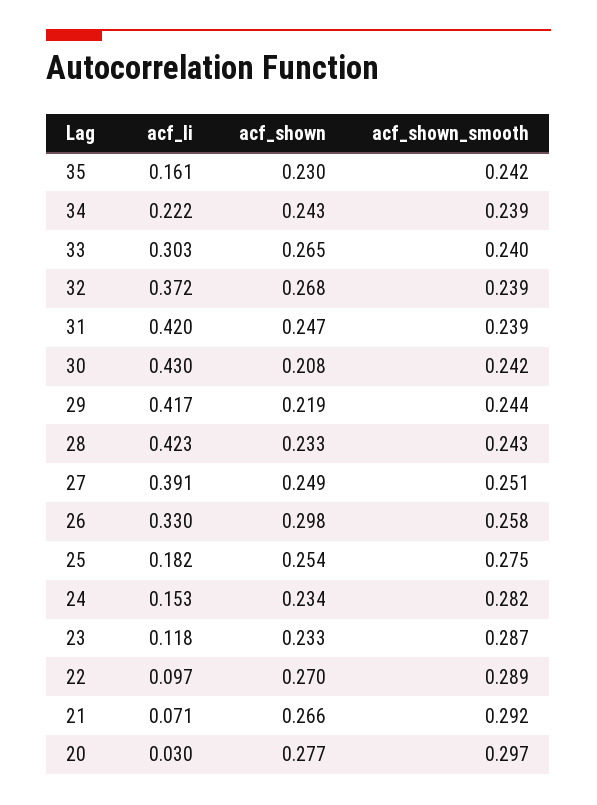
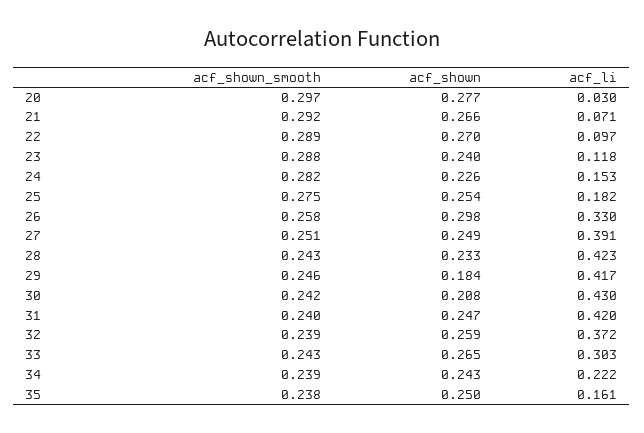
  {
    "acf_li": {
      "35": 0.161,
      "34": 0.222,
      "33": 0.303,
      "32": 0.372,
      "31": 0.42,
      "30": 0.43,
      "29": 0.417,
      "28": 0.423,
      "27": 0.391,
      "26": 0.33,
      "25": 0.182,
      "24": 0.153,
      "23": 0.118,
      "22": 0.097,
      "21": 0.071,
      "20": 0.03
    },
    "acf_shown": {
-     "35": 0.23,
+     "35": 0.25,
      "34": 0.243,
      "33": 0.265,
-     "32": 0.268,
+     "32": 0.259,
      "31": 0.247,
      "30": 0.208,
-     "29": 0.219,
+     "29": 0.184,
      "28": 0.233,
      "27": 0.249,
      "26": 0.298,
      "25": 0.254,
-     "24": 0.234,
+     "24": 0.226,
-     "23": 0.233,
+     "23": 0.24,
      "22": 0.27,
      "21": 0.266,
      "20": 0.277
    },
    "acf_shown_smooth": {
-     "35": 0.242,
+     "35": 0.238,
      "34": 0.239,
-     "33": 0.24,
+     "33": 0.243,
      "32": 0.239,
-     "31": 0.239,
+     "31": 0.24,
      "30": 0.242,
-     "29": 0.244,
+     "29": 0.246,
      "28": 0.243,
      "27": 0.251,
      "26": 0.258,
      "25": 0.275,
      "24": 0.282,
-     "23": 0.287,
+     "23": 0.288,
      "22": 0.289,
      "21": 0.292,
      "20": 0.297
    }
  }

